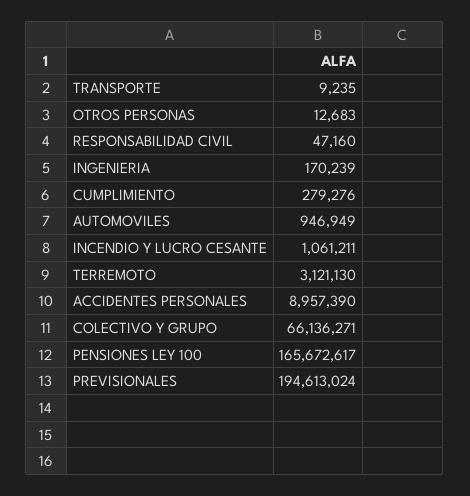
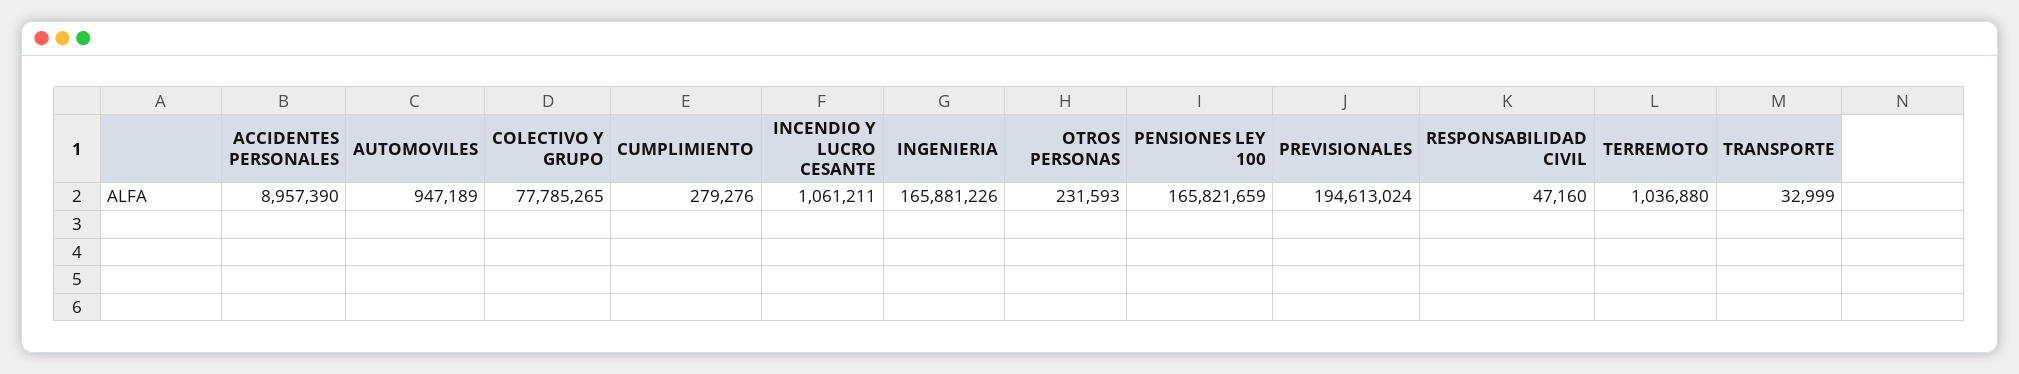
  {
-   "TRANSPORTE": 9235,
+   "TRANSPORTE": 32999,
-   "OTROS PERSONAS": 12683,
+   "OTROS PERSONAS": 231593,
    "RESPONSABILIDAD CIVIL": 47160,
-   "INGENIERIA": 170239,
+   "INGENIERIA": 165881226,
    "CUMPLIMIENTO": 279276,
-   "AUTOMOVILES": 946949,
+   "AUTOMOVILES": 947189,
    "INCENDIO Y LUCRO CESANTE": 1061211,
-   "TERREMOTO": 3121130,
+   "TERREMOTO": 1036880,
    "ACCIDENTES PERSONALES": 8957390,
-   "COLECTIVO Y GRUPO": 66136271,
+   "COLECTIVO Y GRUPO": 77785265,
-   "PENSIONES LEY 100": 165672617,
+   "PENSIONES LEY 100": 165821659,
    "PREVISIONALES": 194613024
  }

